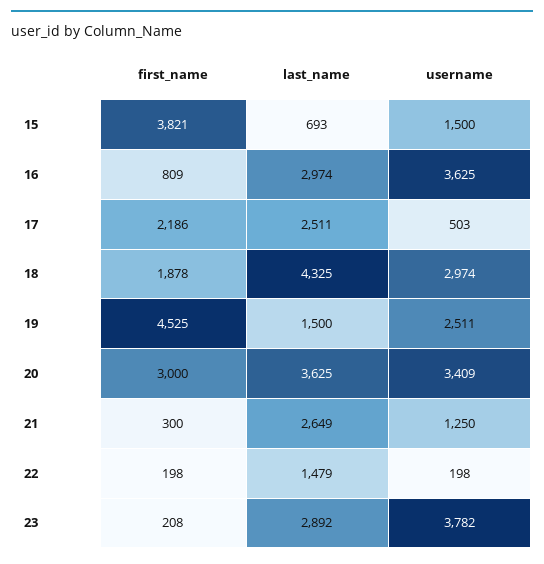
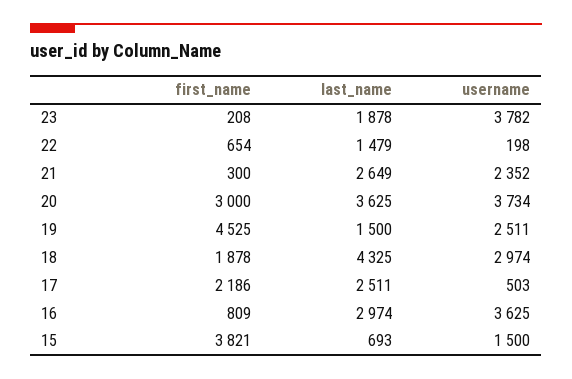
  {
    "first_name": {
      "15": 3821,
      "16": 809,
      "17": 2186,
      "18": 1878,
      "19": 4525,
      "20": 3000,
      "21": 300,
-     "22": 198,
+     "22": 654,
      "23": 208
    },
    "last_name": {
      "15": 693,
      "16": 2974,
      "17": 2511,
      "18": 4325,
      "19": 1500,
      "20": 3625,
      "21": 2649,
      "22": 1479,
-     "23": 2892
+     "23": 1878
    },
    "username": {
      "15": 1500,
      "16": 3625,
      "17": 503,
      "18": 2974,
      "19": 2511,
-     "20": 3409,
+     "20": 3734,
-     "21": 1250,
+     "21": 2352,
      "22": 198,
      "23": 3782
    }
  }

